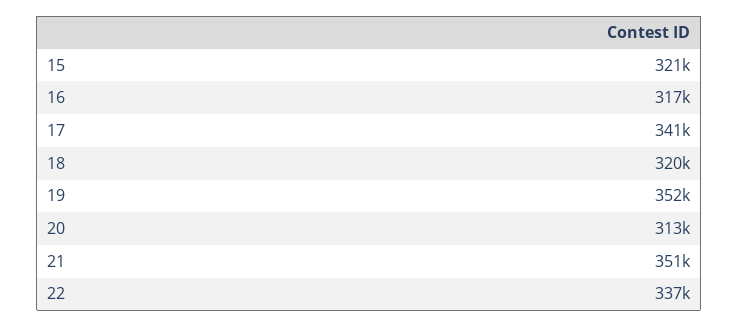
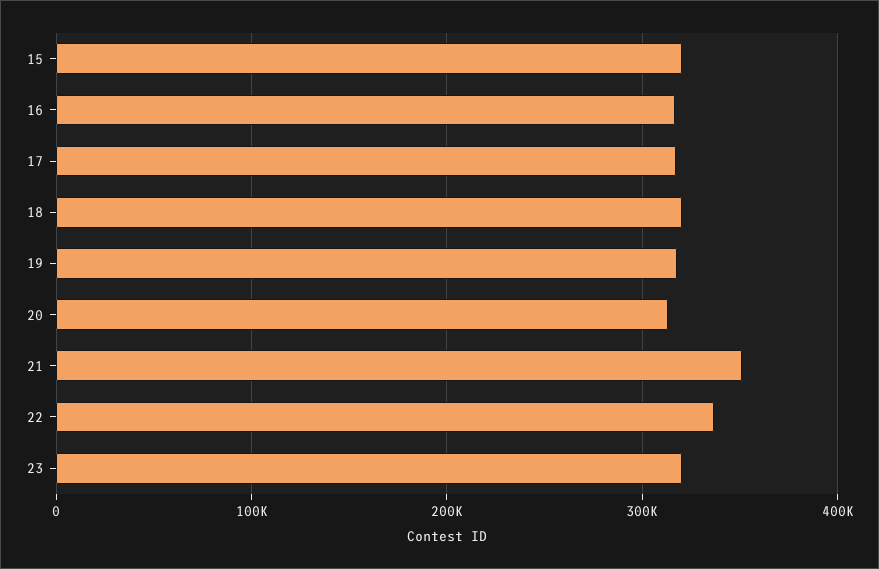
  {
    "15": 321000,
    "16": 317000,
-   "17": 341000,
+   "17": 320000,
    "18": 320000,
-   "19": 352000,
+   "19": 320000,
    "20": 313000,
    "21": 351000,
-   "22": 337000
+   "22": 337000,
+   "23": 320000
  }

